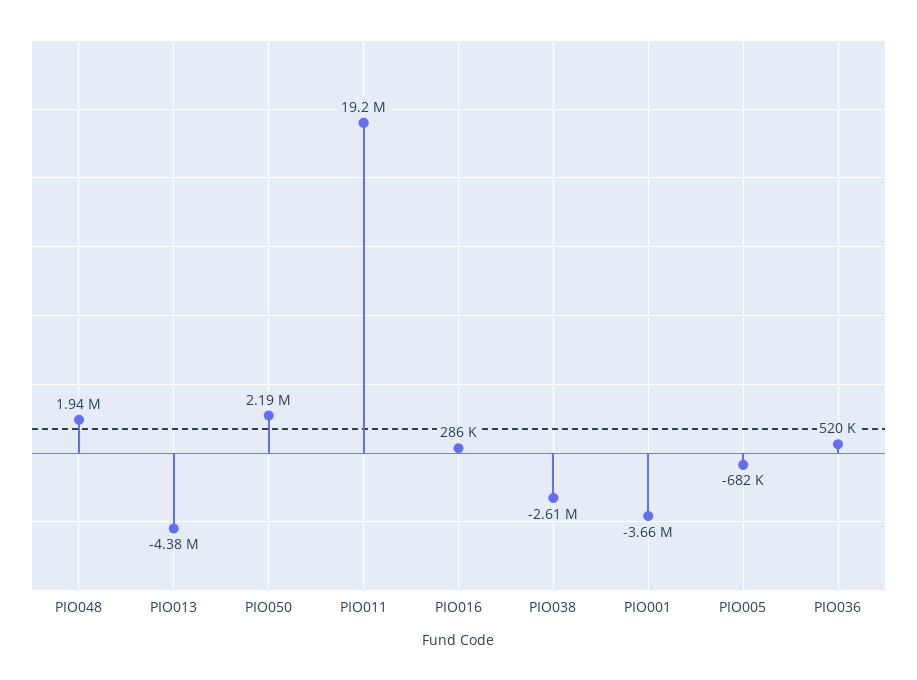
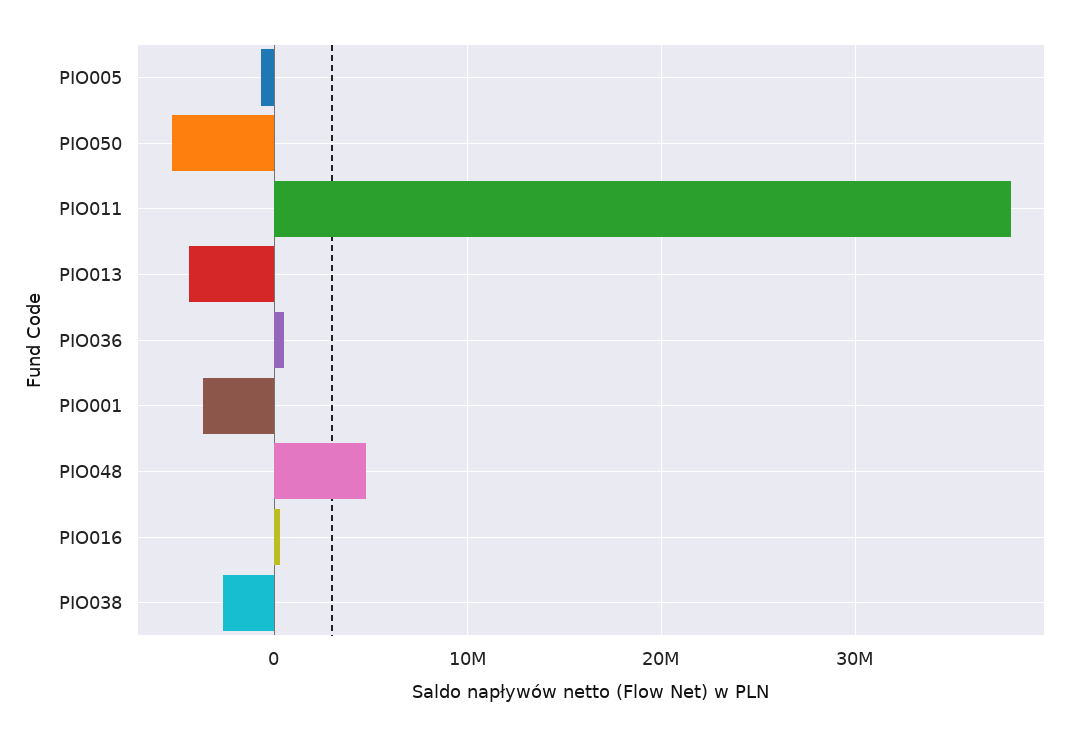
  {
-   "PIO048": 1940000,
+   "PIO048": 5000000,
    "PIO013": -4380000,
-   "PIO050": 2190000,
+   "PIO050": -5000000,
-   "PIO011": 19200000,
+   "PIO011": 38000000,
    "PIO016": 286000,
    "PIO038": -2610000,
    "PIO001": -3660000,
    "PIO005": -682000,
    "PIO036": 520000
  }

